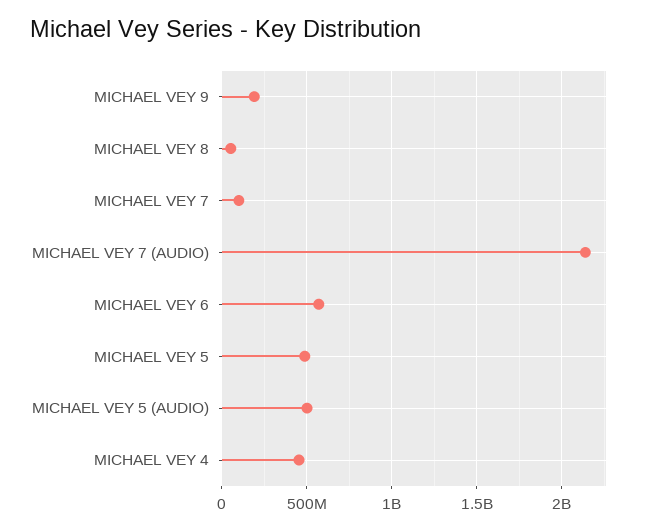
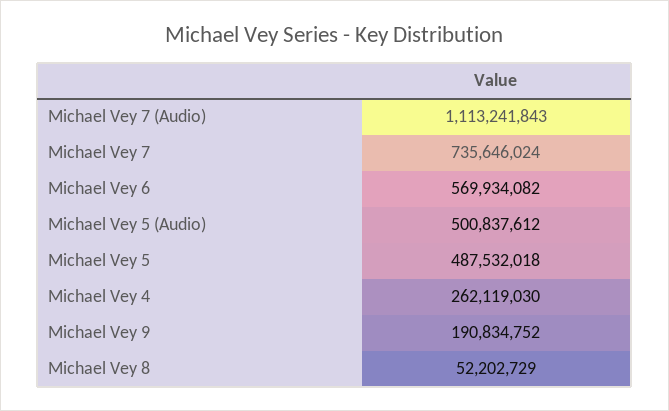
  {
    "MICHAEL VEY 9": 190834752,
    "MICHAEL VEY 8": 52202729,
-   "MICHAEL VEY 7": 100000000,
+   "MICHAEL VEY 7": 735646024,
-   "MICHAEL VEY 7 (AUDIO)": 2150000000,
+   "MICHAEL VEY 7 (AUDIO)": 1113241843,
    "MICHAEL VEY 6": 569934082,
    "MICHAEL VEY 5": 487532018,
    "MICHAEL VEY 5 (AUDIO)": 500837612,
-   "MICHAEL VEY 4": 450000000
+   "MICHAEL VEY 4": 262119030
  }

